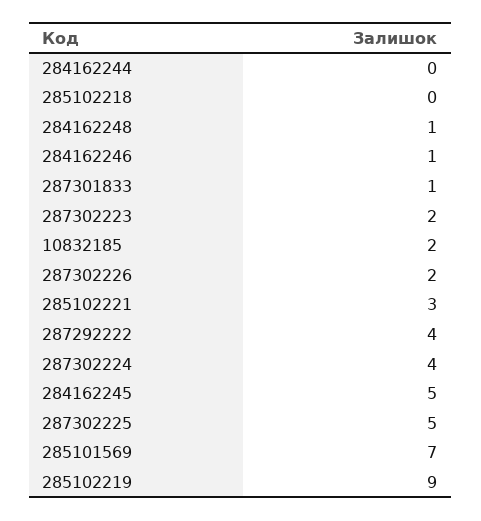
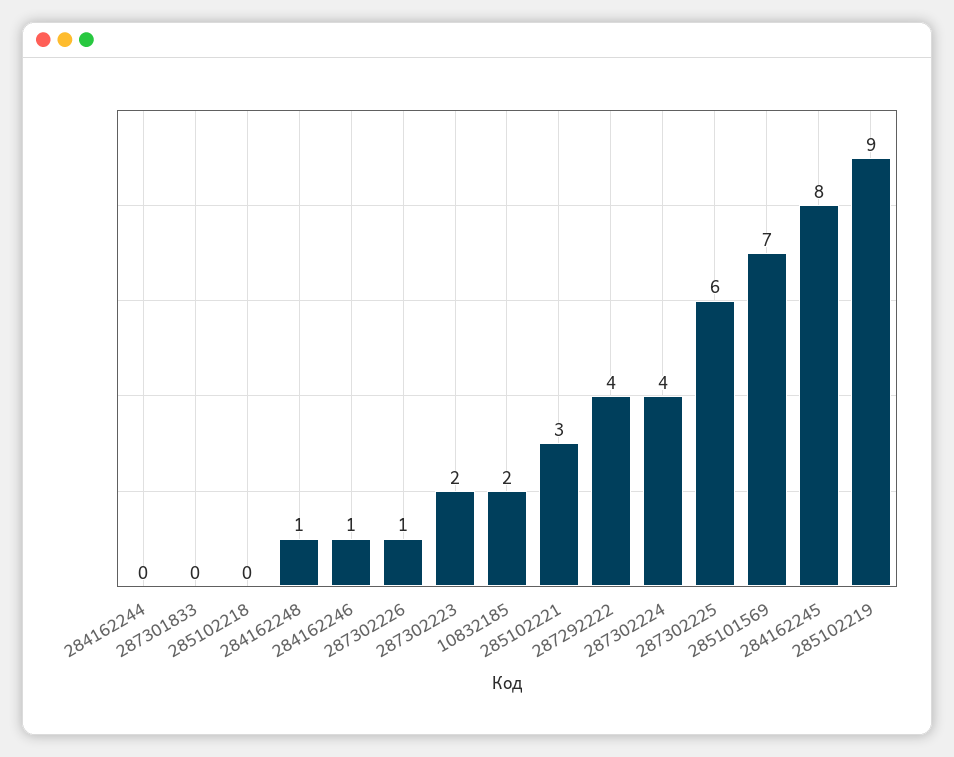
  {
    "284162244": 0,
    "285102218": 0,
    "284162248": 1,
    "284162246": 1,
-   "287301833": 1,
+   "287301833": 0,
    "287302223": 2,
    "10832185": 2,
-   "287302226": 2,
+   "287302226": 1,
    "285102221": 3,
    "287292222": 4,
    "287302224": 4,
-   "284162245": 5,
+   "284162245": 8,
-   "287302225": 5,
+   "287302225": 6,
    "285101569": 7,
    "285102219": 9
  }

